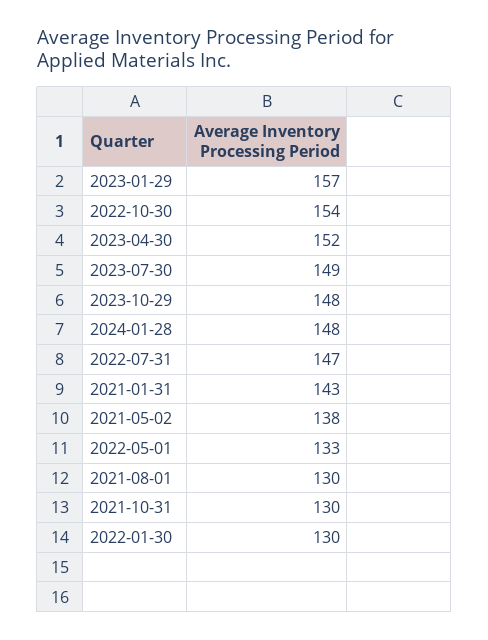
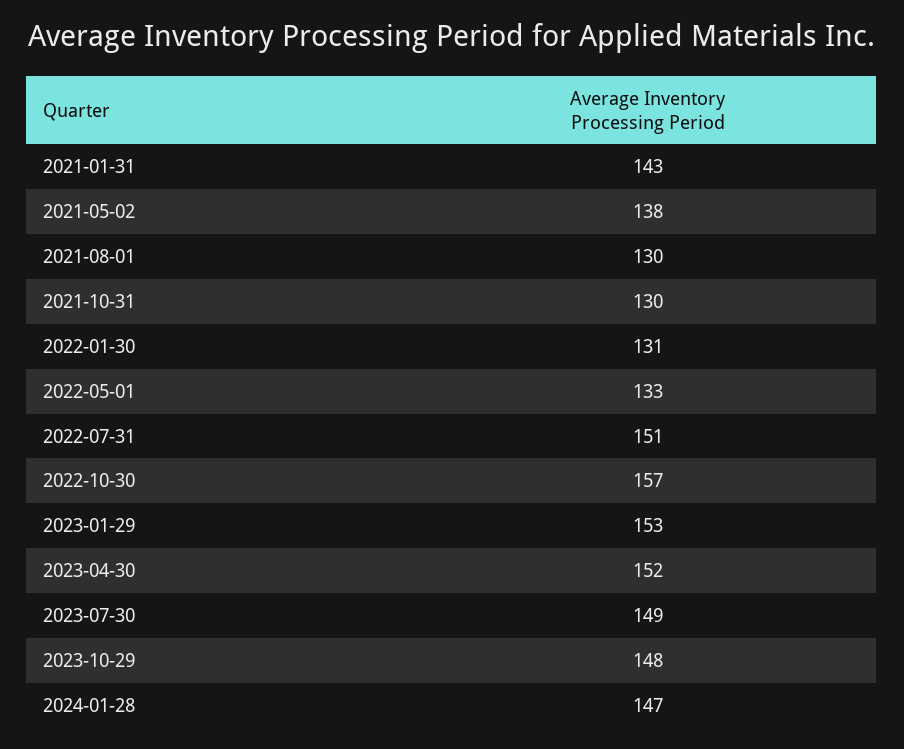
  {
-   "2023-01-29": 157,
+   "2023-01-29": 153,
-   "2022-10-30": 154,
+   "2022-10-30": 157,
    "2023-04-30": 152,
    "2023-07-30": 149,
    "2023-10-29": 148,
-   "2024-01-28": 148,
+   "2024-01-28": 147,
-   "2022-07-31": 147,
+   "2022-07-31": 151,
    "2021-01-31": 143,
    "2021-05-02": 138,
    "2022-05-01": 133,
    "2021-08-01": 130,
    "2021-10-31": 130,
-   "2022-01-30": 130
+   "2022-01-30": 131
  }

